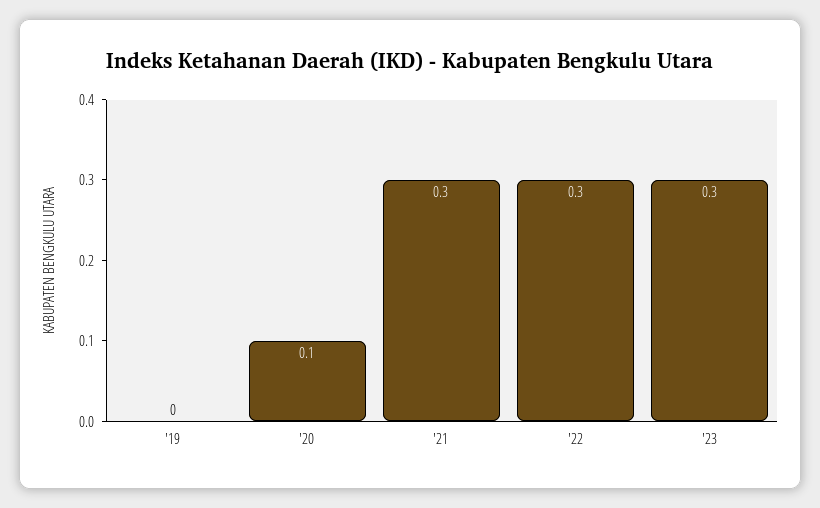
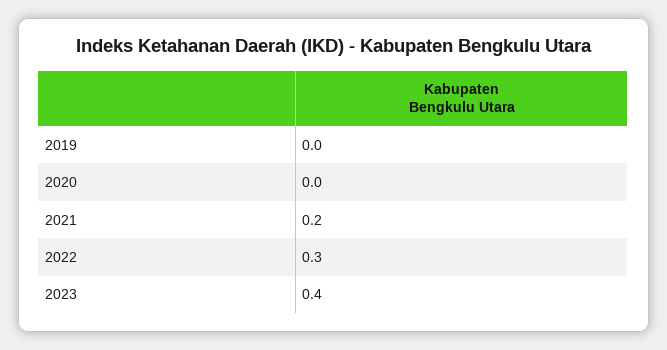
  {
    "'19": 0,
-   "'20": 0.1,
+   "'20": 0,
-   "'21": 0.3,
+   "'21": 0.2,
    "'22": 0.3,
-   "'23": 0.3
+   "'23": 0.4
  }

